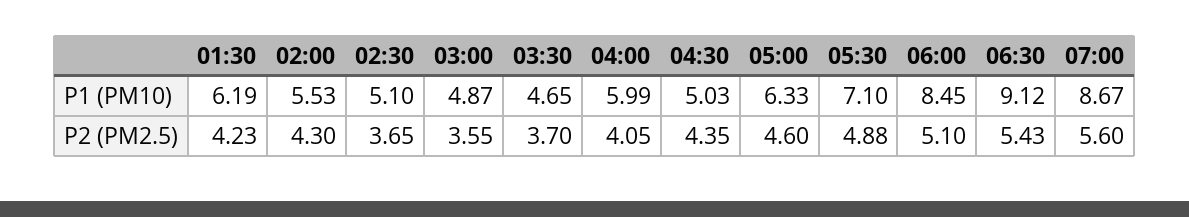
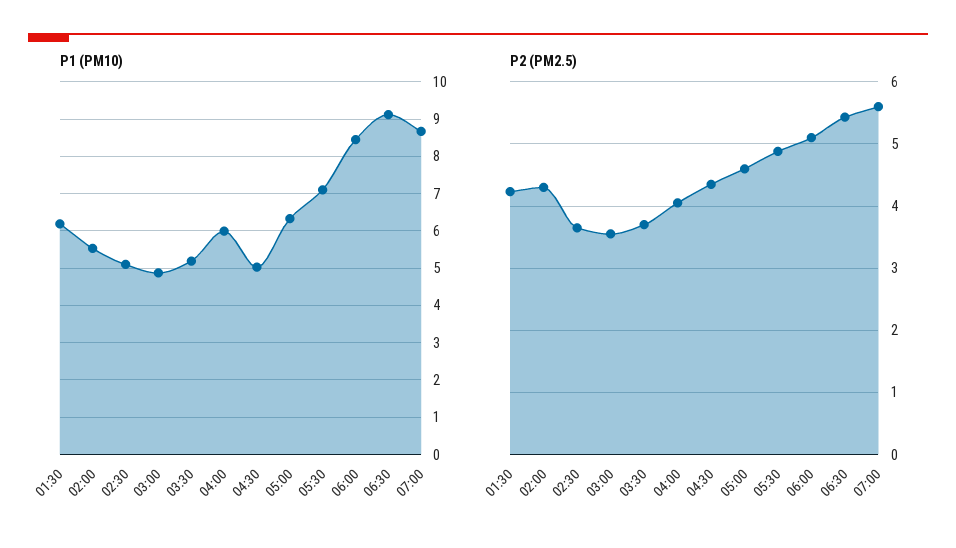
  {
    "P1 (PM10)": {
      "01:30": 6.19,
      "02:00": 5.53,
      "02:30": 5.1,
      "03:00": 4.87,
-     "03:30": 4.65,
+     "03:30": 5.2,
      "04:00": 5.99,
      "04:30": 5.03,
      "05:00": 6.33,
      "05:30": 7.1,
      "06:00": 8.45,
      "06:30": 9.12,
      "07:00": 8.67
    },
    "P2 (PM2.5)": {
      "01:30": 4.23,
      "02:00": 4.3,
      "02:30": 3.65,
      "03:00": 3.55,
      "03:30": 3.7,
      "04:00": 4.05,
      "04:30": 4.35,
      "05:00": 4.6,
      "05:30": 4.88,
      "06:00": 5.1,
      "06:30": 5.43,
      "07:00": 5.6
    }
  }

